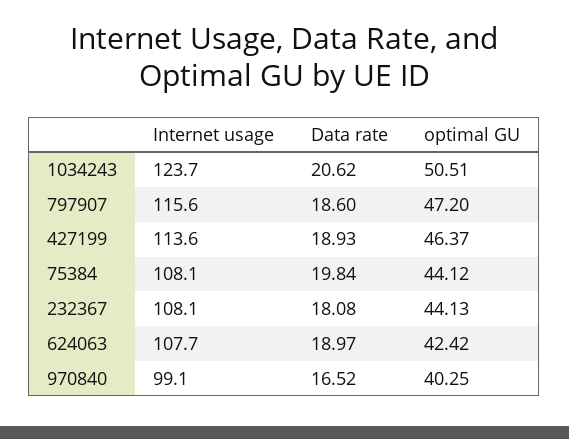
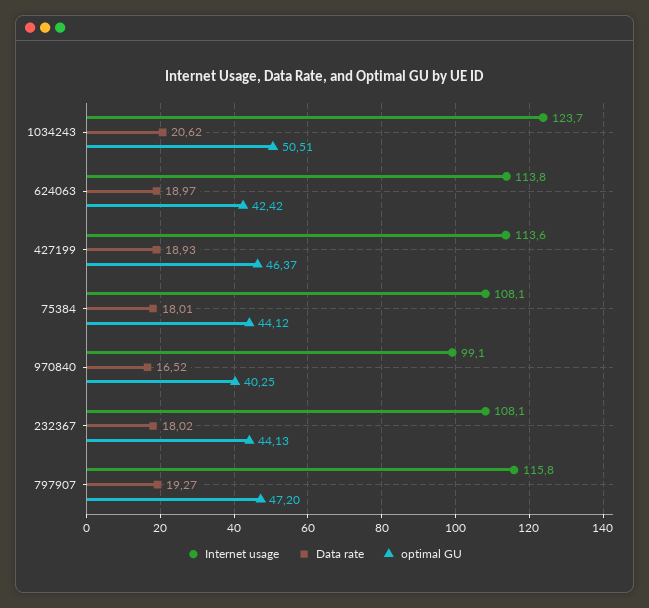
  {
    "Internet usage": {
      "1034243": 123.7,
-     "797907": 115.6,
+     "797907": 115.8,
      "427199": 113.6,
      "75384": 108.1,
      "232367": 108.1,
-     "624063": 107.7,
+     "624063": 113.8,
      "970840": 99.1
    },
    "Data rate": {
      "1034243": 20.62,
-     "797907": 18.6,
+     "797907": 19.27,
      "427199": 18.93,
-     "75384": 19.84,
+     "75384": 18.01,
-     "232367": 18.08,
+     "232367": 18.02,
      "624063": 18.97,
      "970840": 16.52
    },
    "optimal GU": {
      "1034243": 50.51,
      "797907": 47.2,
      "427199": 46.37,
      "75384": 44.12,
      "232367": 44.13,
      "624063": 42.42,
      "970840": 40.25
    }
  }

